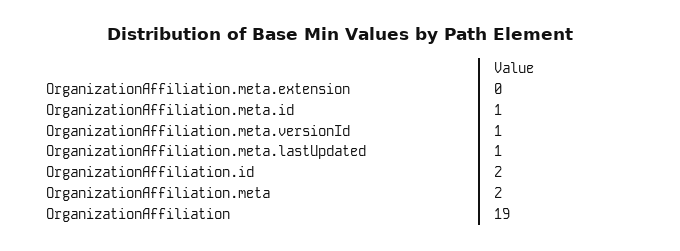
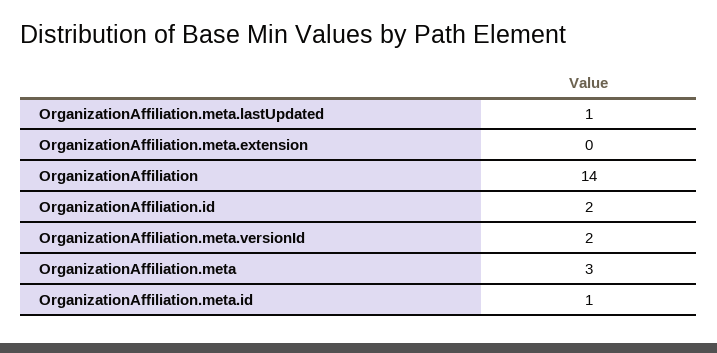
  {
    "OrganizationAffiliation.meta.extension": 0,
    "OrganizationAffiliation.meta.id": 1,
-   "OrganizationAffiliation.meta.versionId": 1,
+   "OrganizationAffiliation.meta.versionId": 2,
    "OrganizationAffiliation.meta.lastUpdated": 1,
    "OrganizationAffiliation.id": 2,
-   "OrganizationAffiliation.meta": 2,
+   "OrganizationAffiliation.meta": 3,
-   "OrganizationAffiliation": 19
+   "OrganizationAffiliation": 14
  }

